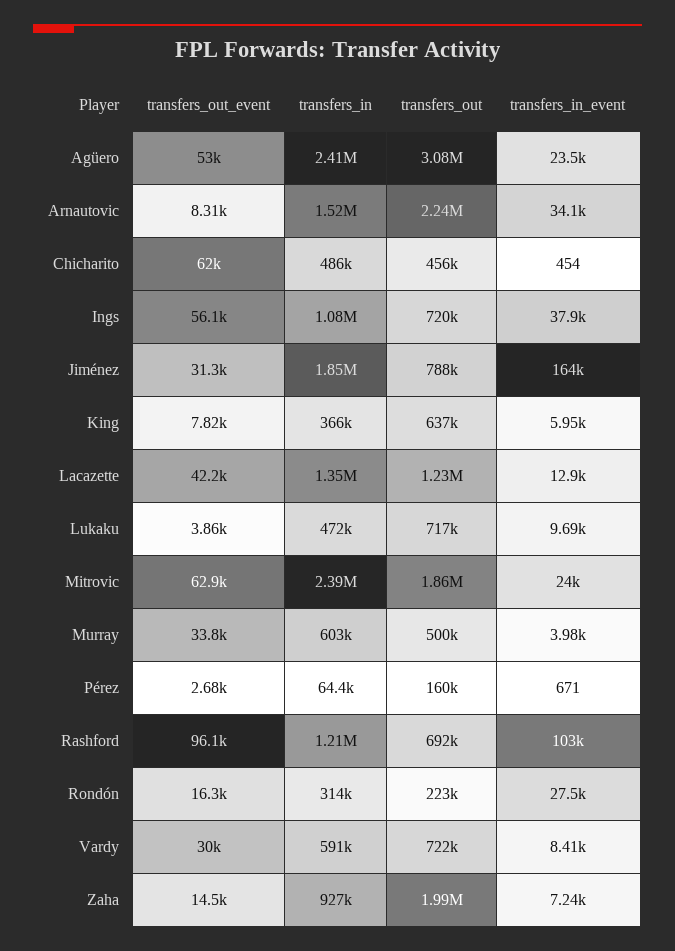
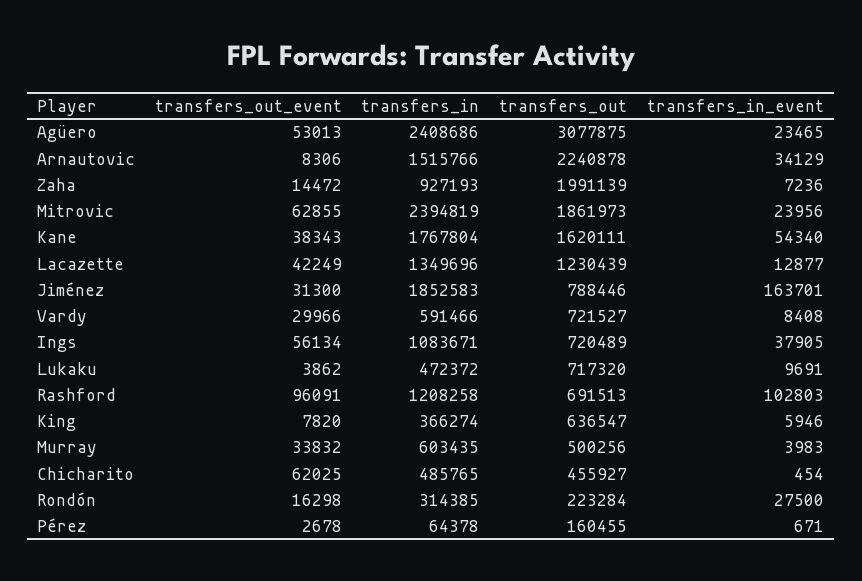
  {
    "transfers_out_event": {
      "Agüero": 53013,
      "Arnautovic": 8306,
      "Chicharito": 62025,
      "Ings": 56134,
      "Jiménez": 31300,
      "King": 7820,
      "Lacazette": 42249,
      "Lukaku": 3862,
      "Mitrovic": 62855,
      "Murray": 33832,
      "Pérez": 2678,
      "Rashford": 96091,
      "Rondón": 16298,
      "Vardy": 29966,
-     "Zaha": 14472
+     "Zaha": 14472,
+     "Kane": 38343
    },
    "transfers_in": {
      "Agüero": 2408686,
      "Arnautovic": 1515766,
      "Chicharito": 485765,
      "Ings": 1083671,
      "Jiménez": 1852583,
      "King": 366274,
      "Lacazette": 1349696,
      "Lukaku": 472372,
      "Mitrovic": 2394819,
      "Murray": 603435,
      "Pérez": 64378,
      "Rashford": 1208258,
      "Rondón": 314385,
      "Vardy": 591466,
-     "Zaha": 927193
+     "Zaha": 927193,
+     "Kane": 1767804
    },
    "transfers_out": {
      "Agüero": 3077875,
      "Arnautovic": 2240878,
      "Chicharito": 455927,
      "Ings": 720489,
      "Jiménez": 788446,
      "King": 636547,
      "Lacazette": 1230439,
      "Lukaku": 717320,
      "Mitrovic": 1861973,
      "Murray": 500256,
      "Pérez": 160455,
      "Rashford": 691513,
      "Rondón": 223284,
      "Vardy": 721527,
-     "Zaha": 1991139
+     "Zaha": 1991139,
+     "Kane": 1620111
    },
    "transfers_in_event": {
      "Agüero": 23465,
      "Arnautovic": 34129,
      "Chicharito": 454,
      "Ings": 37905,
      "Jiménez": 163701,
      "King": 5946,
      "Lacazette": 12877,
      "Lukaku": 9691,
      "Mitrovic": 23956,
      "Murray": 3983,
      "Pérez": 671,
      "Rashford": 102803,
      "Rondón": 27500,
      "Vardy": 8408,
-     "Zaha": 7236
+     "Zaha": 7236,
+     "Kane": 54340
    }
  }

